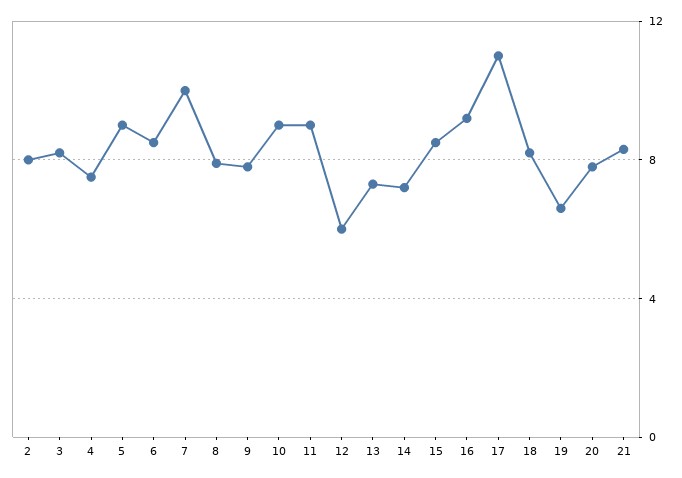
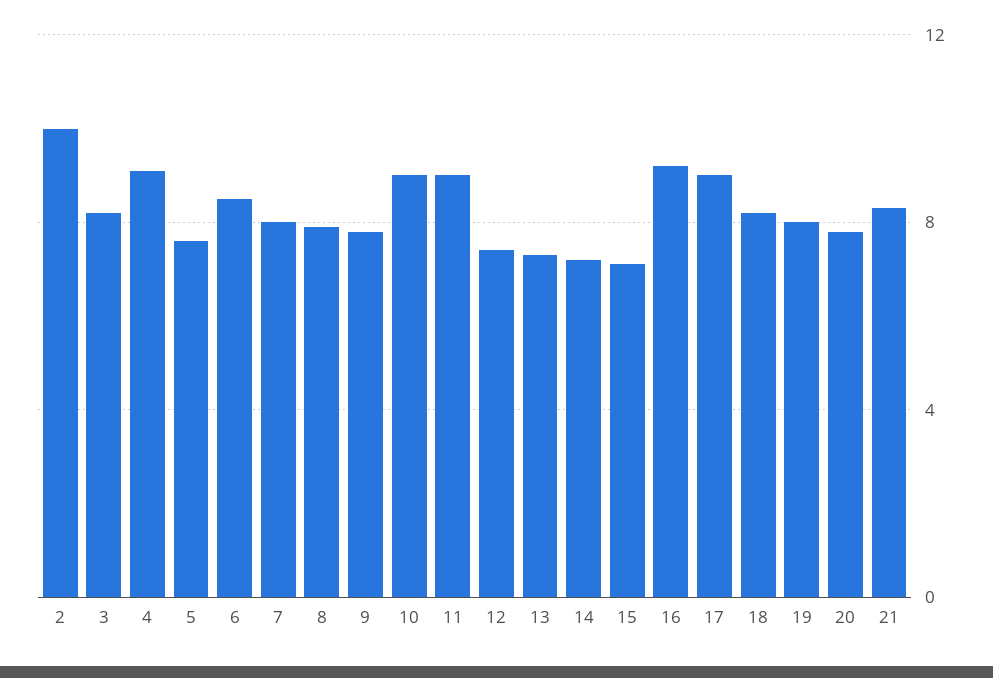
  {
-   "2": 8,
+   "2": 10,
    "3": 8,
-   "4": 7.5,
+   "4": 9,
-   "5": 9,
+   "5": 7.5,
    "6": 8.5,
-   "7": 10,
+   "7": 8,
    "8": 8,
    "9": 8,
    "10": 9,
    "11": 9,
-   "12": 6,
+   "12": 7.5,
    "13": 7.5,
    "14": 7,
-   "15": 8.5,
+   "15": 7,
    "16": 9,
-   "17": 11,
+   "17": 9,
    "18": 8,
-   "19": 6.5,
+   "19": 8,
    "20": 8,
    "21": 8.5
  }

